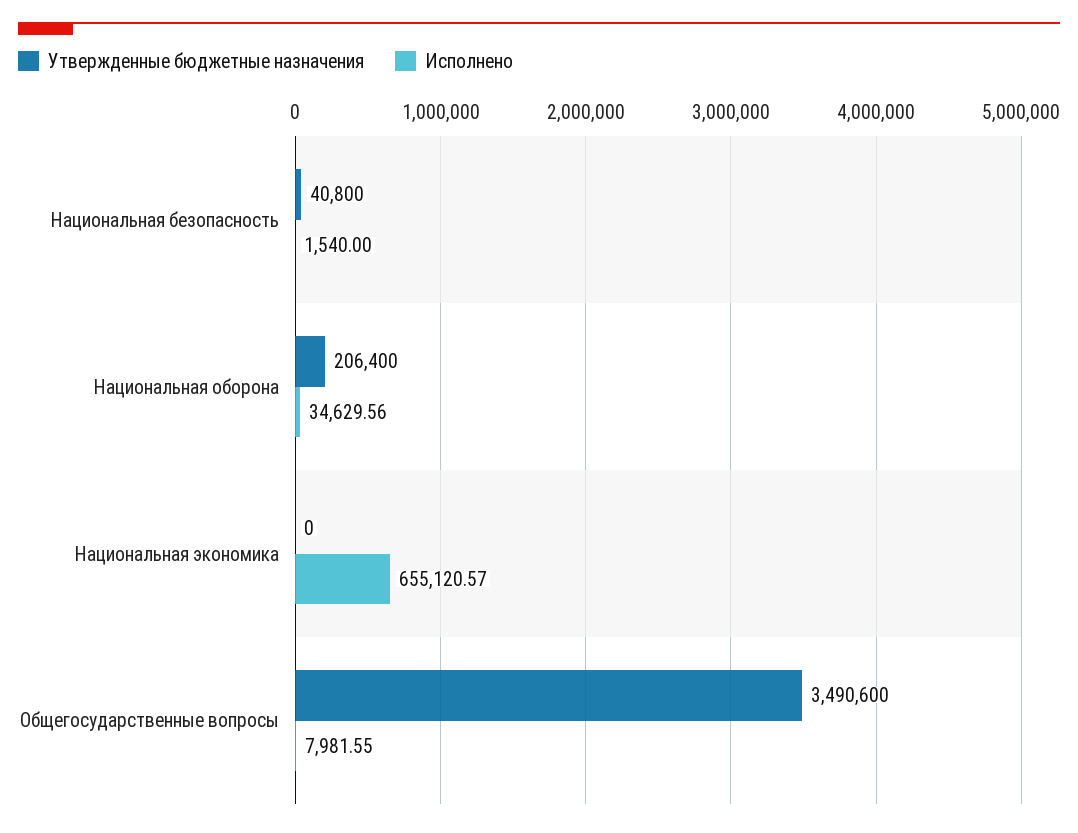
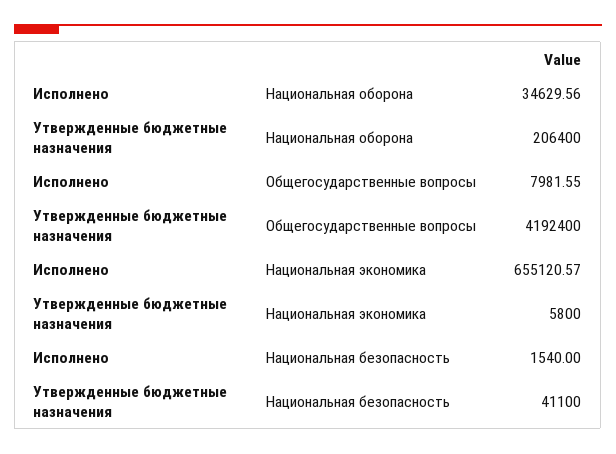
  {
    "Утвержденные бюджетные назначения": {
-     "Национальная безопасность": 40800,
+     "Национальная безопасность": 41100,
      "Национальная оборона": 206400,
-     "Национальная экономика": 0,
+     "Национальная экономика": 5800,
-     "Общегосударственные вопросы": 3490600
+     "Общегосударственные вопросы": 4192400
    },
    "Исполнено": {
      "Национальная безопасность": 1540,
      "Национальная оборона": 34629.56,
      "Национальная экономика": 655120.57,
      "Общегосударственные вопросы": 7981.55
    }
  }

